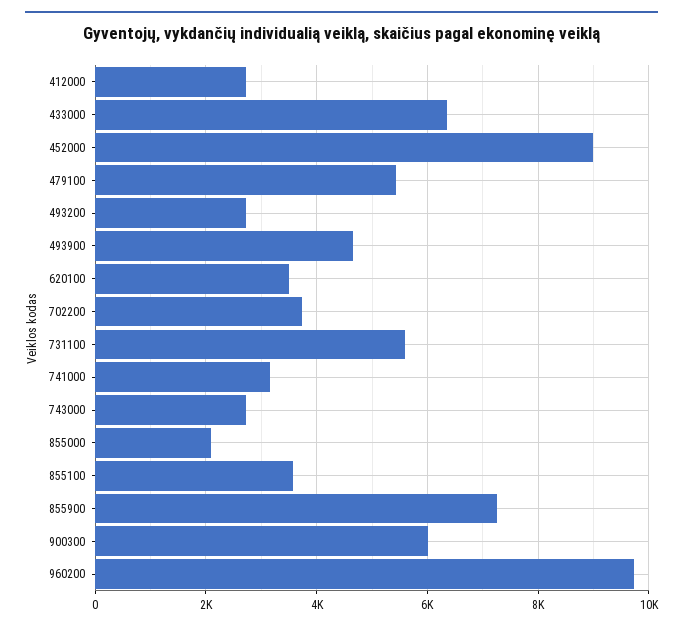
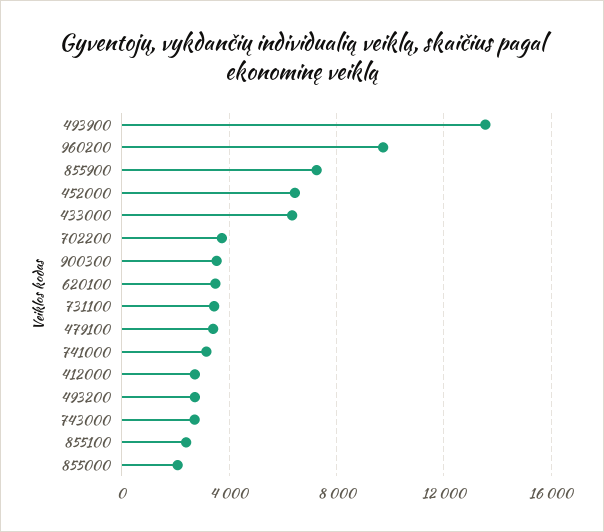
  {
    "412000": 2800,
    "433000": 6400,
-   "452000": 9000,
+   "452000": 6500,
-   "479100": 5400,
+   "479100": 3500,
    "493200": 2800,
-   "493900": 4600,
+   "493900": 13500,
    "620100": 3400,
    "702200": 3800,
-   "731100": 5600,
+   "731100": 3500,
    "741000": 3200,
    "743000": 2800,
    "855000": 2000,
-   "855100": 3600,
+   "855100": 2500,
    "855900": 7200,
-   "900300": 6000,
+   "900300": 3500,
    "960200": 9800
  }

